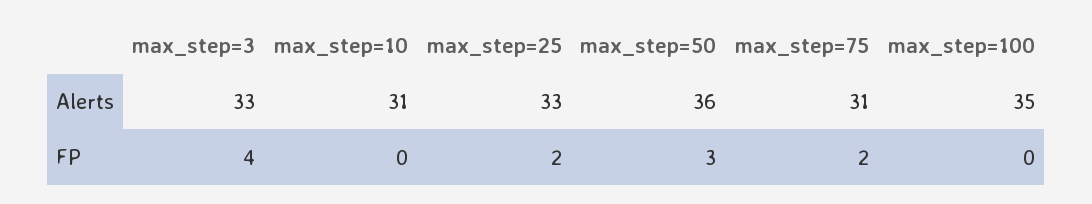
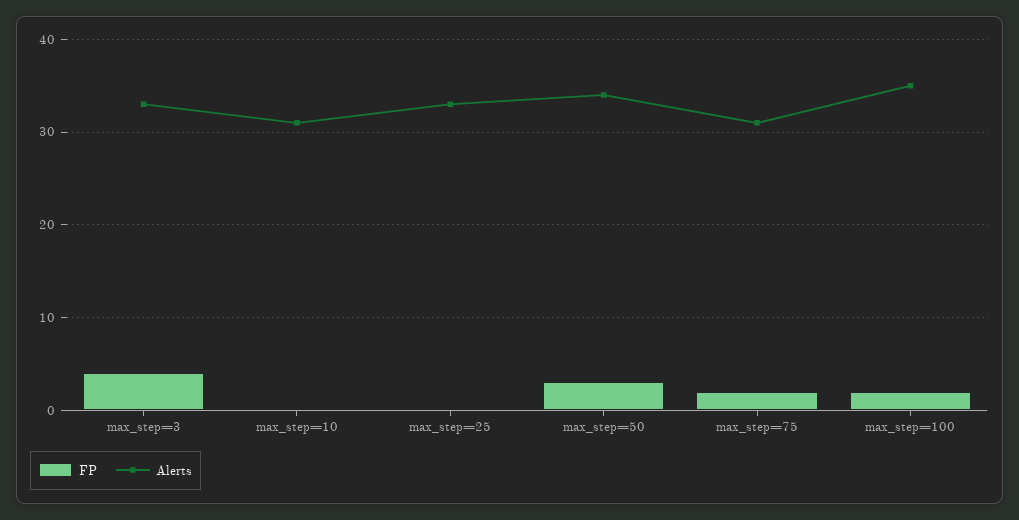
  {
    "Alerts": {
      "max_step=3": 33,
      "max_step=10": 31,
      "max_step=25": 33,
-     "max_step=50": 36,
+     "max_step=50": 34,
      "max_step=75": 31,
      "max_step=100": 35
    },
    "FP": {
      "max_step=3": 4,
      "max_step=10": 0,
-     "max_step=25": 2,
+     "max_step=25": 0,
      "max_step=50": 3,
      "max_step=75": 2,
-     "max_step=100": 0
+     "max_step=100": 2
    }
  }

